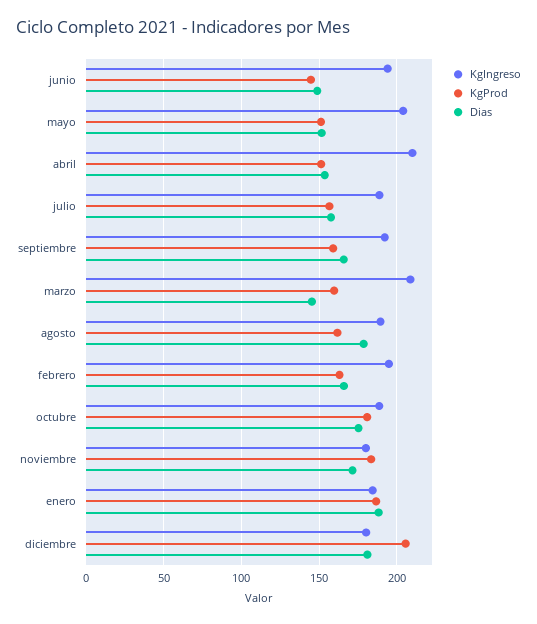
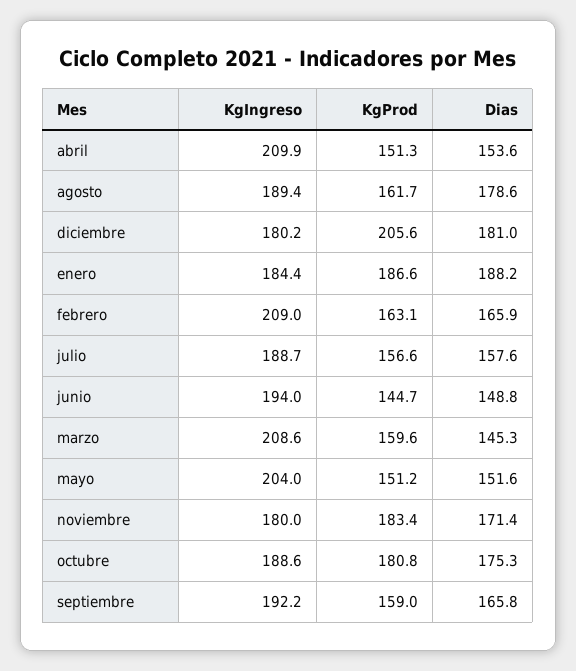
  {
    "KgIngreso": {
      "junio": 194,
      "mayo": 204,
      "abril": 209.9,
      "julio": 188.7,
      "septiembre": 192.2,
      "marzo": 208.6,
      "agosto": 189.4,
-     "febrero": 195,
+     "febrero": 209,
      "octubre": 188.6,
      "noviembre": 180,
      "enero": 184.4,
      "diciembre": 180.2
    },
    "KgProd": {
      "junio": 144.7,
      "mayo": 151.2,
      "abril": 151.3,
      "julio": 156.6,
      "septiembre": 159,
      "marzo": 159.6,
      "agosto": 161.7,
      "febrero": 163.1,
      "octubre": 180.8,
      "noviembre": 183.4,
      "enero": 186.6,
      "diciembre": 205.6
    },
    "Dias": {
      "junio": 148.8,
      "mayo": 151.6,
      "abril": 153.6,
      "julio": 157.6,
      "septiembre": 165.8,
      "marzo": 145.3,
      "agosto": 178.6,
      "febrero": 165.9,
      "octubre": 175.3,
      "noviembre": 171.4,
      "enero": 188.2,
      "diciembre": 181
    }
  }

